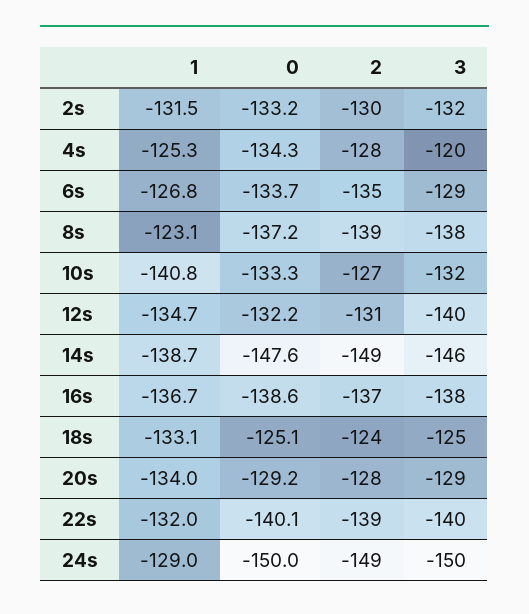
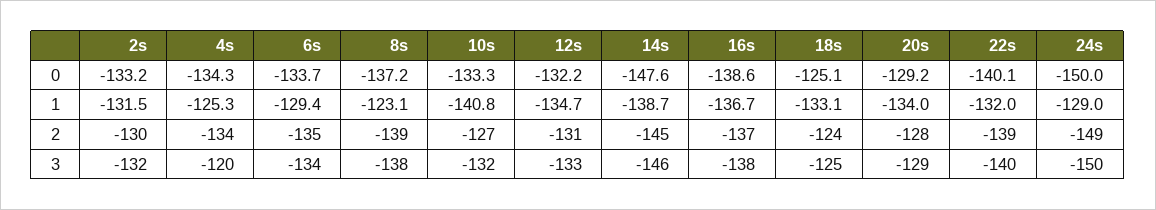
  {
    "1": {
      "2s": -131.5,
      "4s": -125.3,
-     "6s": -126.8,
+     "6s": -129.4,
      "8s": -123.1,
      "10s": -140.8,
      "12s": -134.7,
      "14s": -138.7,
      "16s": -136.7,
      "18s": -133.1,
      "20s": -134,
      "22s": -132,
      "24s": -129
    },
    "0": {
      "2s": -133.2,
      "4s": -134.3,
      "6s": -133.7,
      "8s": -137.2,
      "10s": -133.3,
      "12s": -132.2,
      "14s": -147.6,
      "16s": -138.6,
      "18s": -125.1,
      "20s": -129.2,
      "22s": -140.1,
      "24s": -150
    },
    "2": {
      "2s": -130,
-     "4s": -128,
+     "4s": -134,
      "6s": -135,
      "8s": -139,
      "10s": -127,
      "12s": -131,
-     "14s": -149,
+     "14s": -145,
      "16s": -137,
      "18s": -124,
      "20s": -128,
      "22s": -139,
      "24s": -149
    },
    "3": {
      "2s": -132,
      "4s": -120,
-     "6s": -129,
+     "6s": -134,
      "8s": -138,
      "10s": -132,
-     "12s": -140,
+     "12s": -133,
      "14s": -146,
      "16s": -138,
      "18s": -125,
      "20s": -129,
      "22s": -140,
      "24s": -150
    }
  }

